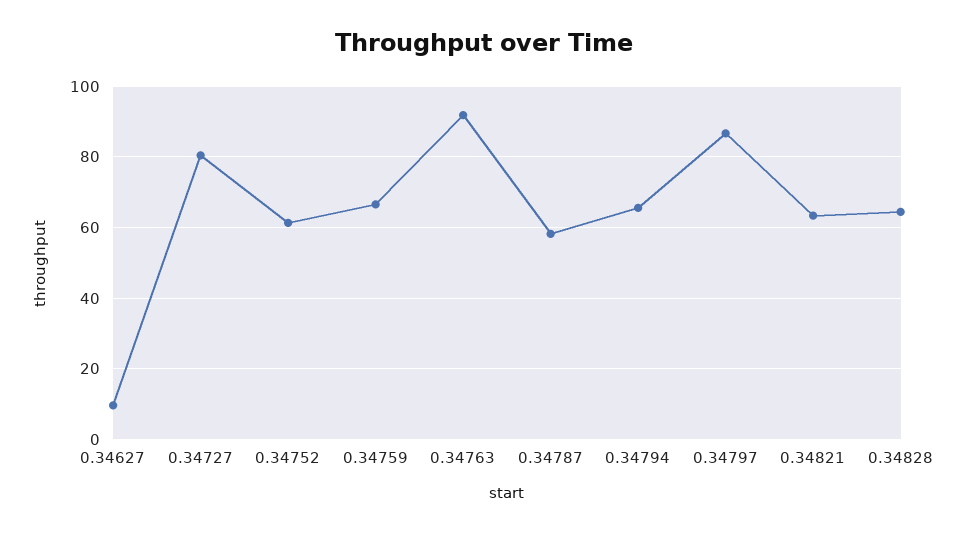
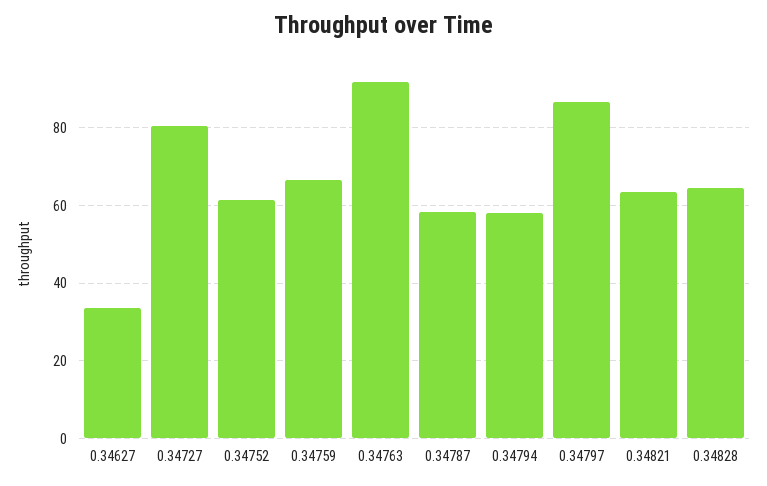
  {
-   "0.34627": 10,
+   "0.34627": 34,
    "0.34727": 80,
    "0.34752": 62,
    "0.34759": 66,
    "0.34763": 92,
    "0.34787": 58,
-   "0.34794": 66,
+   "0.34794": 58,
    "0.34797": 86,
    "0.34821": 64,
    "0.34828": 64
  }

